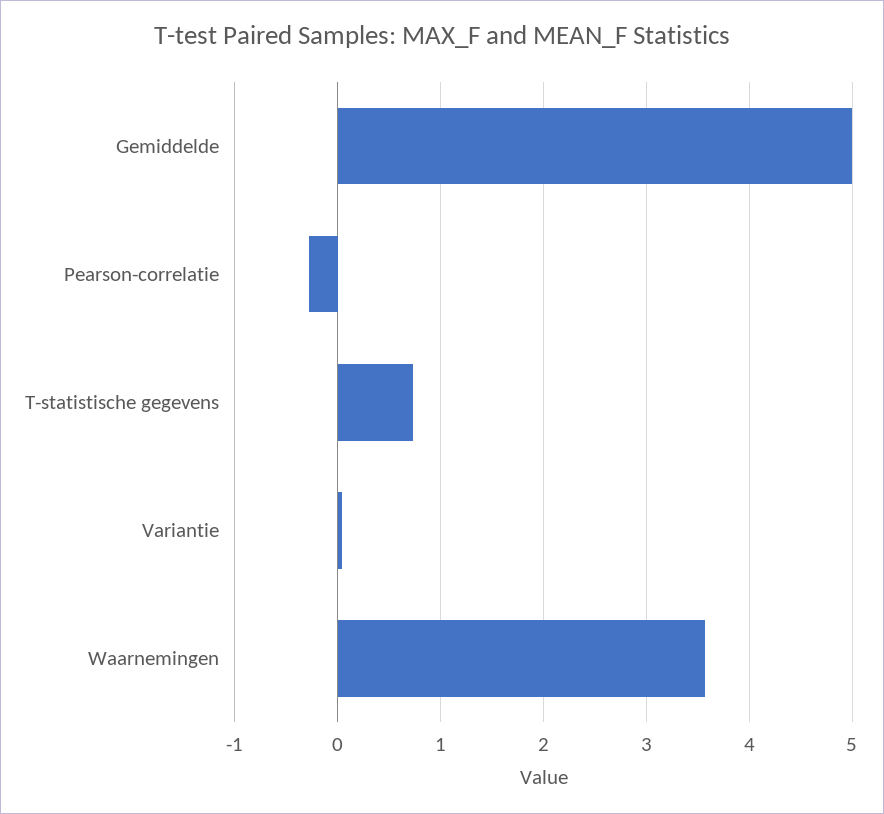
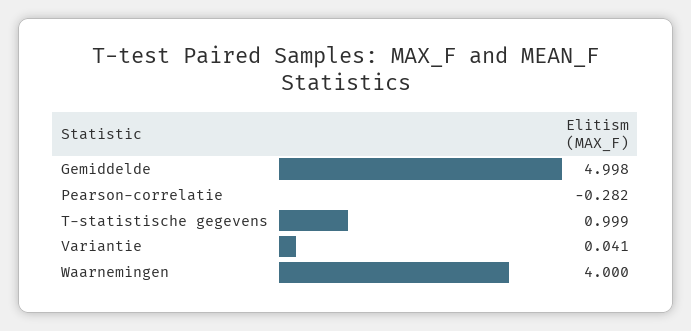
  {
    "Gemiddelde": 4.998,
    "Pearson-correlatie": -0.282,
-   "T-statistische gegevens": 0.7,
+   "T-statistische gegevens": 0.999,
    "Variantie": 0.041,
-   "Waarnemingen": 3.6
+   "Waarnemingen": 4
  }

